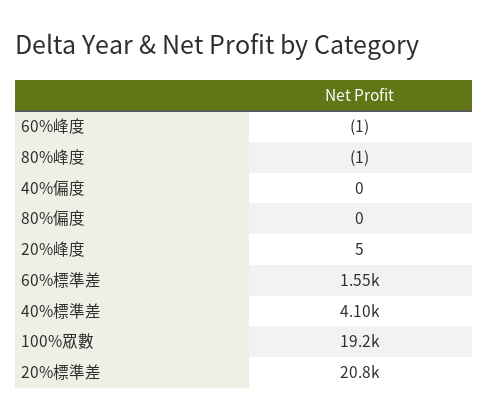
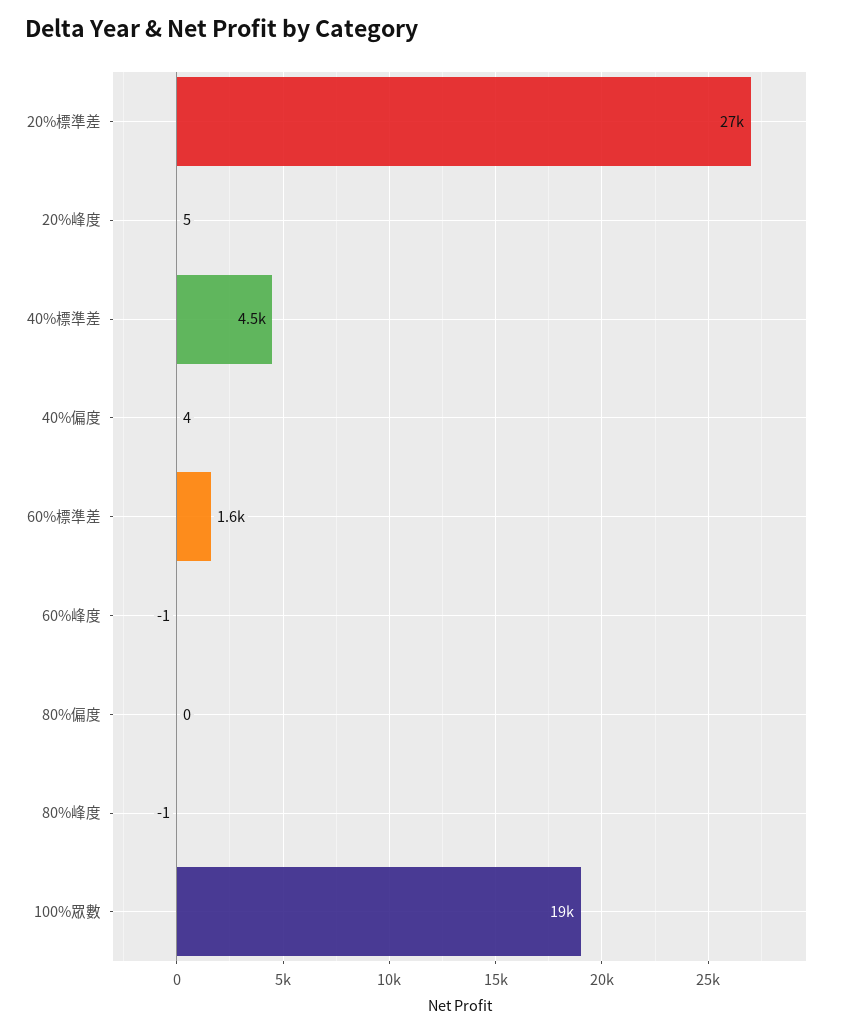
  {
    "60%峰度": -1,
    "80%峰度": -1,
-   "40%偏度": 0,
+   "40%偏度": 4,
    "80%偏度": 0,
    "20%峰度": 5,
    "60%標準差": 1550,
-   "40%標準差": 4100,
+   "40%標準差": 4500,
    "100%眾數": 19200,
-   "20%標準差": 20800
+   "20%標準差": 27000
  }

